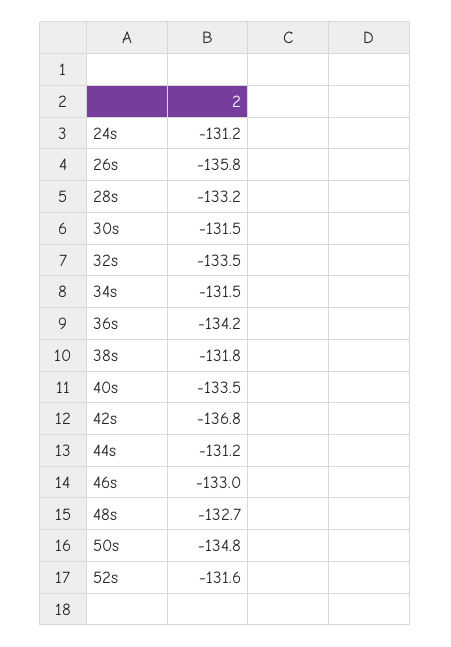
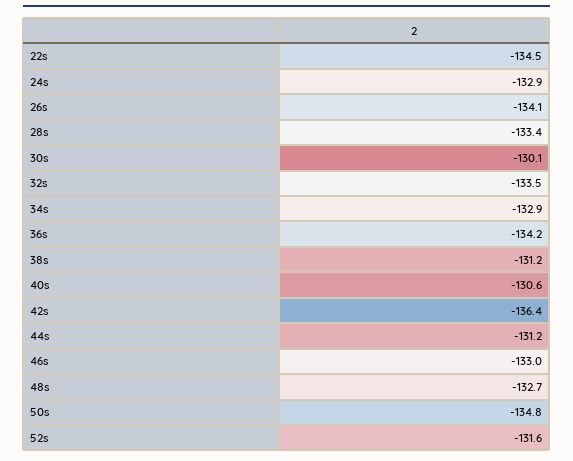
  {
-   "24s": -131.2,
+   "24s": -132.9,
-   "26s": -135.8,
+   "26s": -134.1,
-   "28s": -133.2,
+   "28s": -133.4,
-   "30s": -131.5,
+   "30s": -130.1,
    "32s": -133.5,
-   "34s": -131.5,
+   "34s": -132.9,
    "36s": -134.2,
-   "38s": -131.8,
+   "38s": -131.2,
-   "40s": -133.5,
+   "40s": -130.6,
-   "42s": -136.8,
+   "42s": -136.4,
    "44s": -131.2,
    "46s": -133,
    "48s": -132.7,
    "50s": -134.8,
-   "52s": -131.6
+   "52s": -131.6,
+   "22s": -134.5
  }

